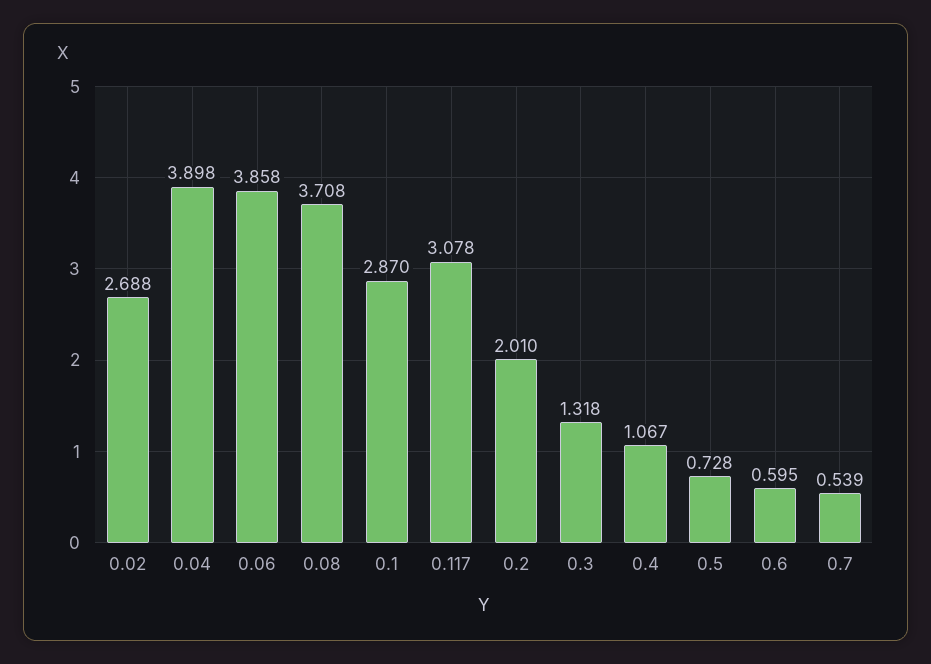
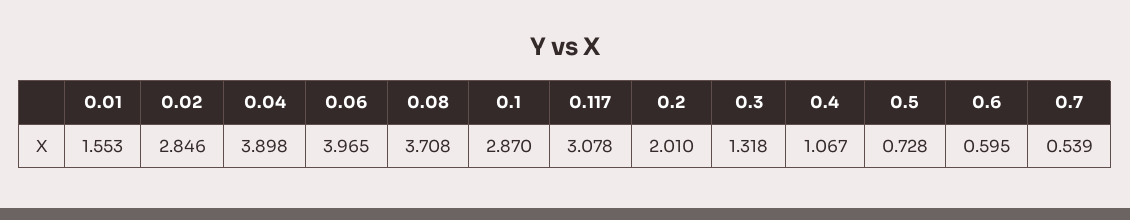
  {
-   "0.02": 2.688,
+   "0.02": 2.846,
    "0.04": 3.898,
-   "0.06": 3.858,
+   "0.06": 3.965,
    "0.08": 3.708,
    "0.1": 2.87,
    "0.117": 3.078,
    "0.2": 2.01,
    "0.3": 1.318,
    "0.4": 1.067,
    "0.5": 0.728,
    "0.6": 0.595,
-   "0.7": 0.539
+   "0.7": 0.539,
+   "0.01": 1.553
  }

